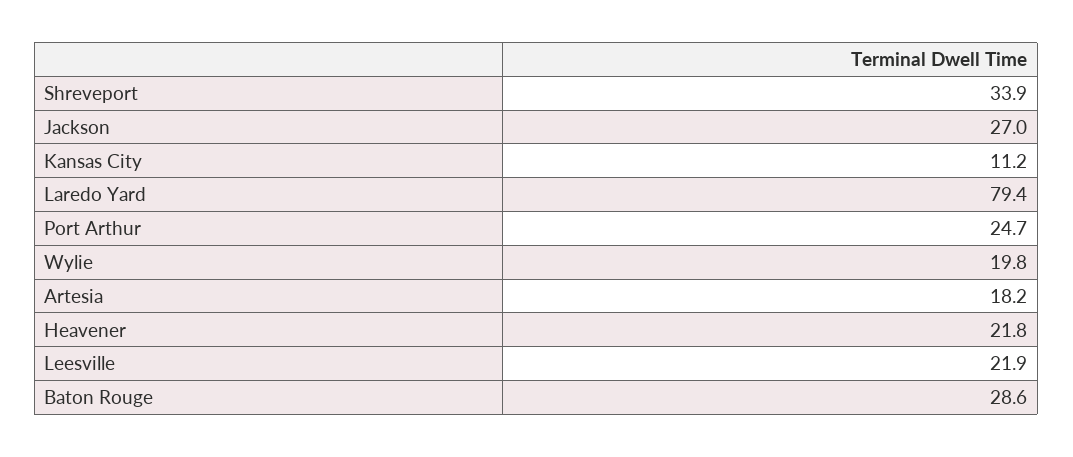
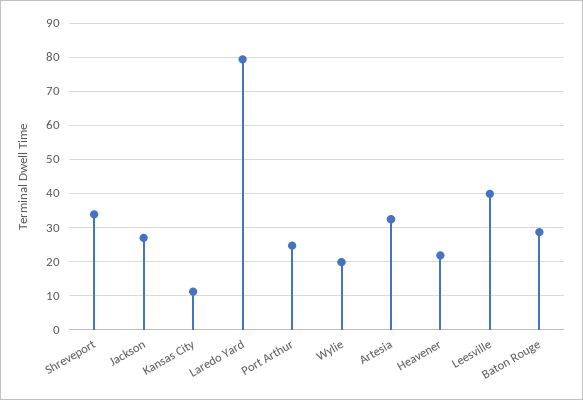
  {
    "Shreveport": 33.9,
    "Jackson": 27,
    "Kansas City": 11.2,
    "Laredo Yard": 79.4,
    "Port Arthur": 24.7,
    "Wylie": 19.8,
-   "Artesia": 18.2,
+   "Artesia": 32,
    "Heavener": 21.8,
-   "Leesville": 21.9,
+   "Leesville": 40,
    "Baton Rouge": 28.6
  }

